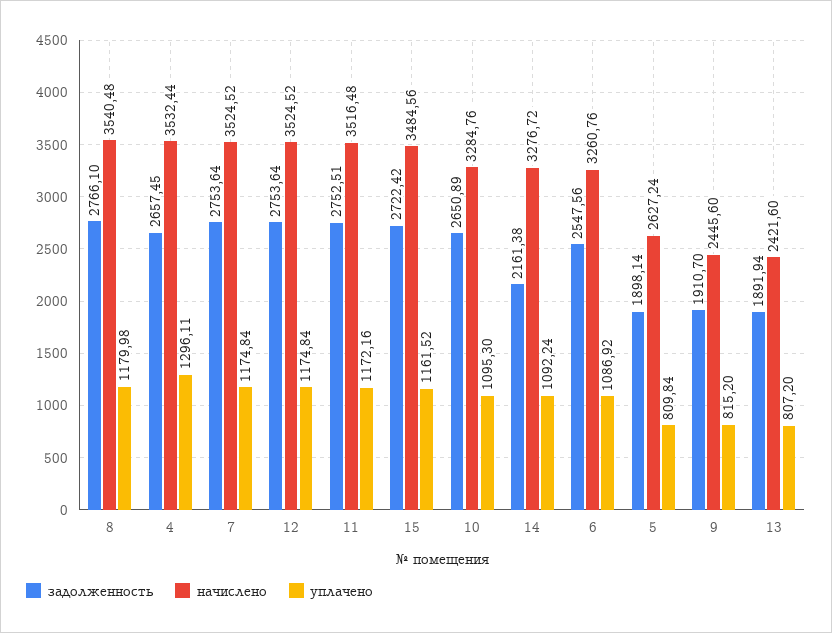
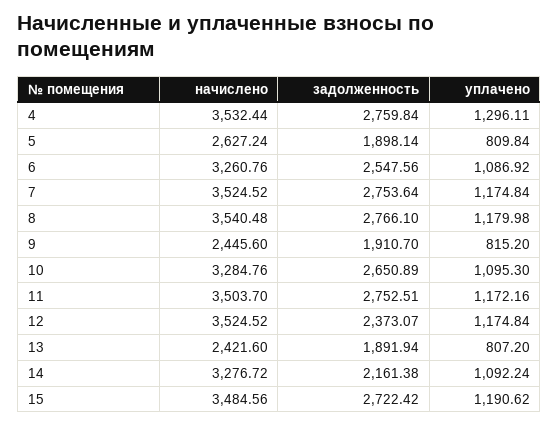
  {
    "задолженность": {
      "8": 2766.1,
-     "4": 2657.45,
+     "4": 2759.84,
      "7": 2753.64,
-     "12": 2753.64,
+     "12": 2373.07,
      "11": 2752.51,
      "15": 2722.42,
      "10": 2650.89,
      "14": 2161.38,
      "6": 2547.56,
      "5": 1898.14,
      "9": 1910.7,
      "13": 1891.94
    },
    "начислено": {
      "8": 3540.48,
      "4": 3532.44,
      "7": 3524.52,
      "12": 3524.52,
-     "11": 3516.48,
+     "11": 3503.7,
      "15": 3484.56,
      "10": 3284.76,
      "14": 3276.72,
      "6": 3260.76,
      "5": 2627.24,
      "9": 2445.6,
      "13": 2421.6
    },
    "уплачено": {
      "8": 1179.98,
      "4": 1296.11,
      "7": 1174.84,
      "12": 1174.84,
      "11": 1172.16,
-     "15": 1161.52,
+     "15": 1190.62,
      "10": 1095.3,
      "14": 1092.24,
      "6": 1086.92,
      "5": 809.84,
      "9": 815.2,
      "13": 807.2
    }
  }

